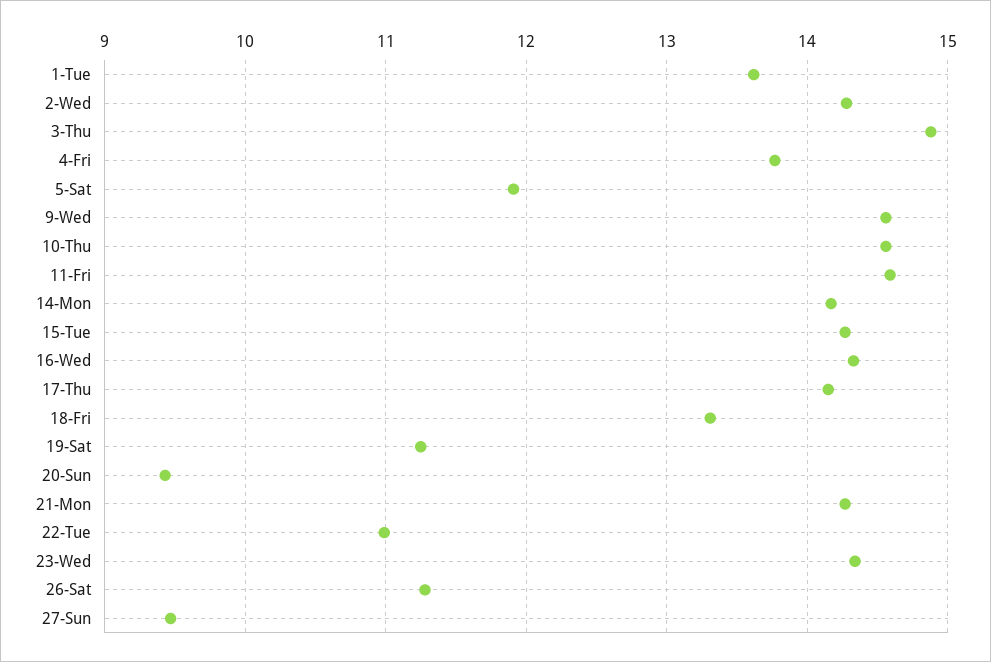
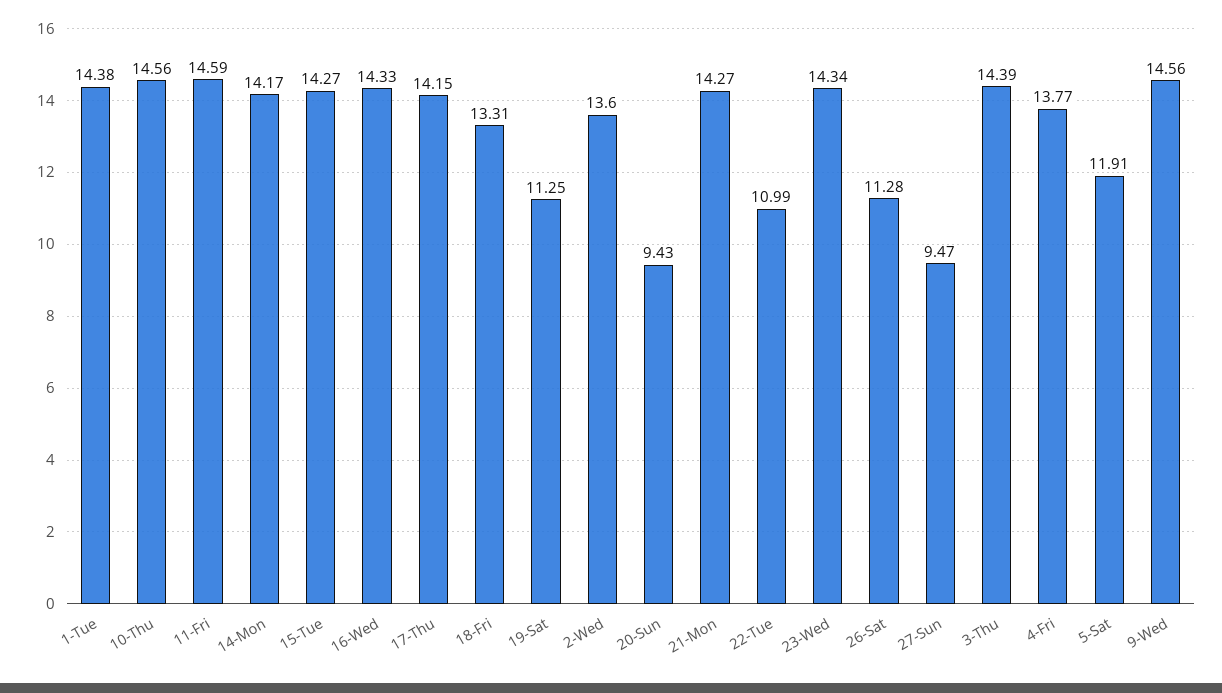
  {
-   "1-Tue": 13.6,
+   "1-Tue": 14.38,
-   "2-Wed": 14.3,
+   "2-Wed": 13.6,
-   "3-Thu": 14.9,
+   "3-Thu": 14.39,
    "4-Fri": 13.77,
    "5-Sat": 11.91,
    "9-Wed": 14.56,
    "10-Thu": 14.56,
    "11-Fri": 14.59,
    "14-Mon": 14.17,
    "15-Tue": 14.27,
    "16-Wed": 14.33,
    "17-Thu": 14.15,
    "18-Fri": 13.31,
    "19-Sat": 11.25,
    "20-Sun": 9.43,
    "21-Mon": 14.27,
    "22-Tue": 10.99,
    "23-Wed": 14.34,
    "26-Sat": 11.28,
    "27-Sun": 9.47
  }

